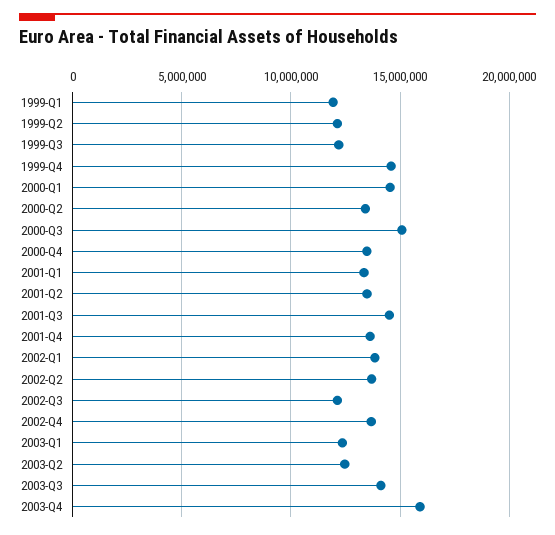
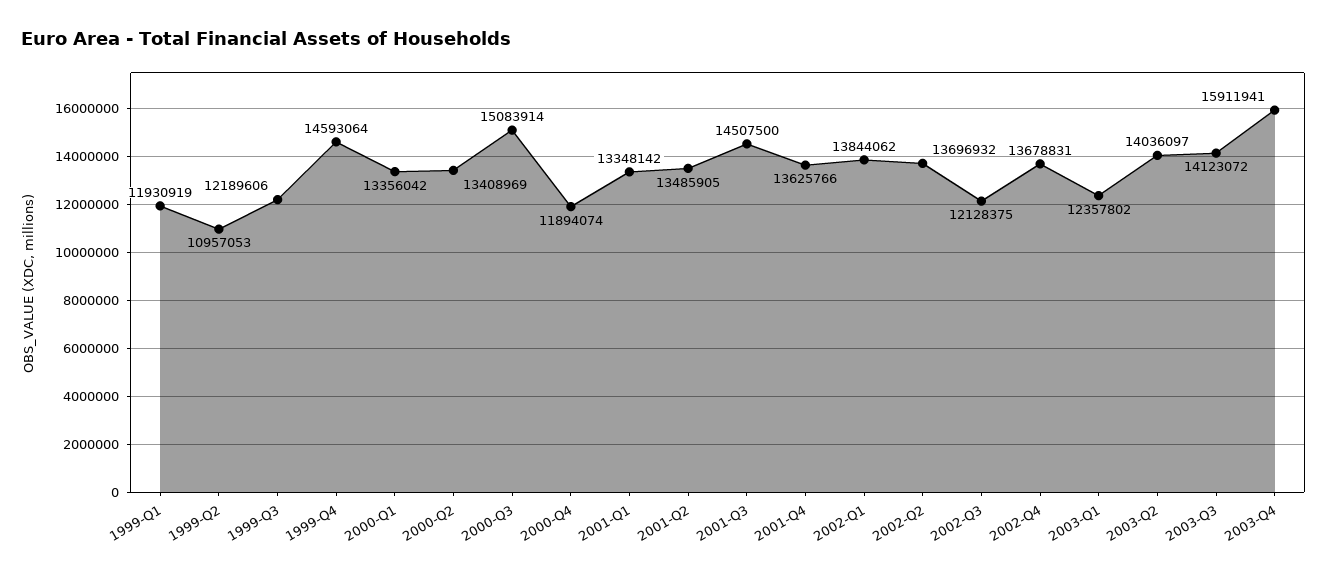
  {
    "1999-Q1": 11930919,
-   "1999-Q2": 12000000,
+   "1999-Q2": 10957053,
    "1999-Q3": 12189606,
    "1999-Q4": 14593064,
-   "2000-Q1": 14500000,
+   "2000-Q1": 13356042,
    "2000-Q2": 13408969,
    "2000-Q3": 15083914,
-   "2000-Q4": 13500000,
+   "2000-Q4": 11894074,
    "2001-Q1": 13348142,
    "2001-Q2": 13485905,
    "2001-Q3": 14507500,
    "2001-Q4": 13625766,
    "2002-Q1": 13844062,
    "2002-Q2": 13696932,
    "2002-Q3": 12128375,
    "2002-Q4": 13678831,
    "2003-Q1": 12357802,
-   "2003-Q2": 12500000,
+   "2003-Q2": 14036097,
    "2003-Q3": 14123072,
    "2003-Q4": 15911941
  }

